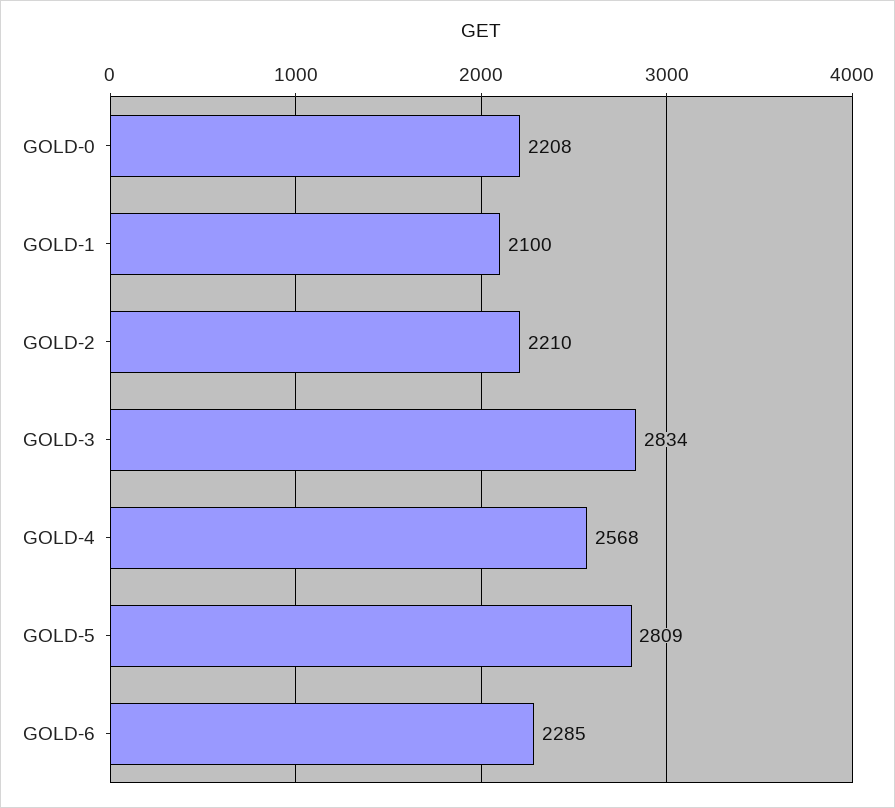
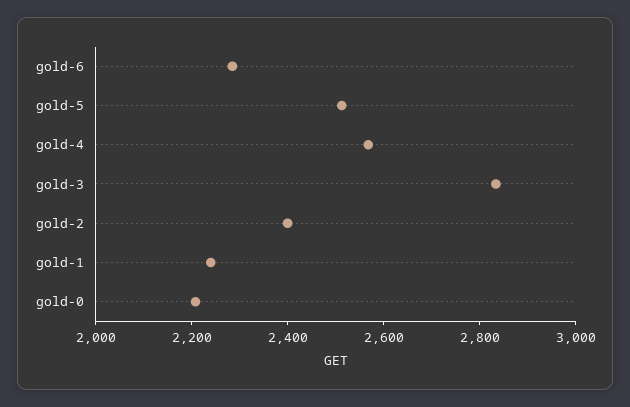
  {
    "GOLD-0": 2208,
-   "GOLD-1": 2100,
+   "GOLD-1": 2250,
-   "GOLD-2": 2210,
+   "GOLD-2": 2400,
    "GOLD-3": 2834,
    "GOLD-4": 2568,
-   "GOLD-5": 2809,
+   "GOLD-5": 2500,
    "GOLD-6": 2285
  }

